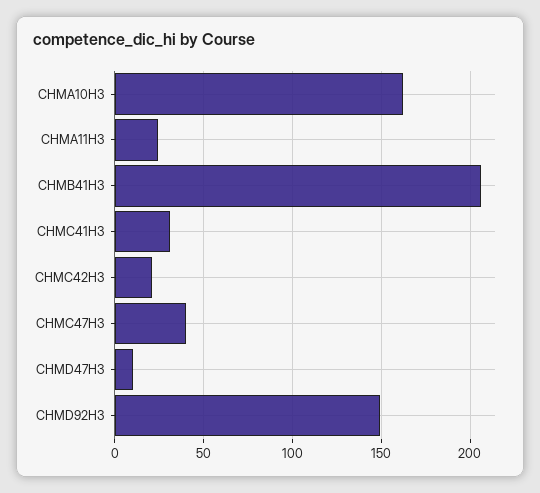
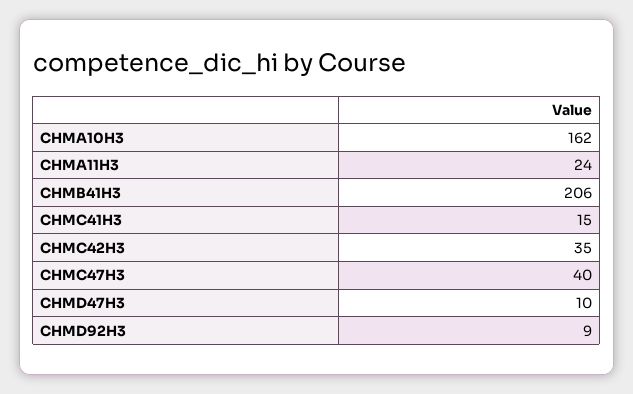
  {
    "CHMA10H3": 162,
    "CHMA11H3": 24,
    "CHMB41H3": 206,
-   "CHMC41H3": 30,
+   "CHMC41H3": 15,
-   "CHMC42H3": 20,
+   "CHMC42H3": 35,
    "CHMC47H3": 40,
    "CHMD47H3": 10,
-   "CHMD92H3": 150
+   "CHMD92H3": 9
  }

